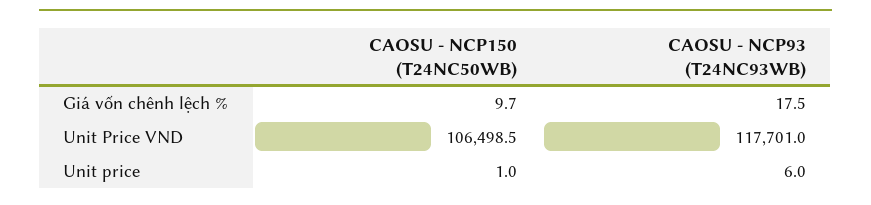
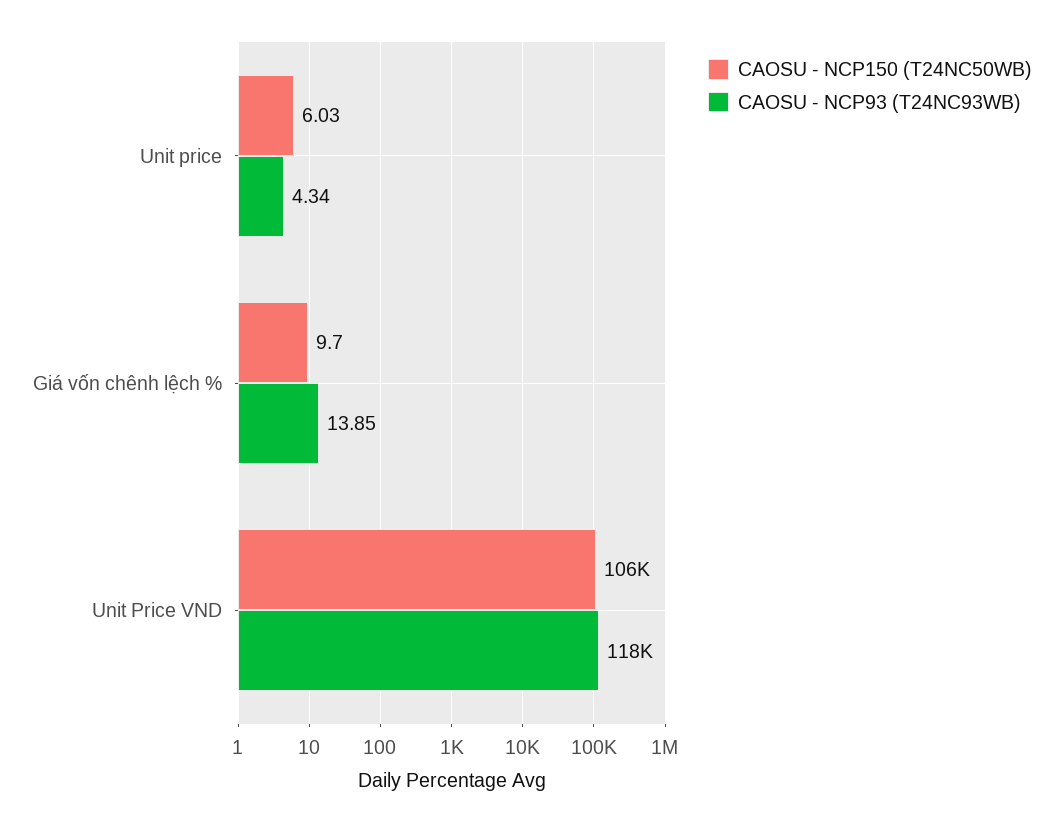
  {
    "CAOSU - NCP150 (T24NC50WB)": {
      "Giá vốn chênh lệch %": 9.7,
      "Unit Price VND": 106498.5,
-     "Unit price": 1
+     "Unit price": 6.03
    },
    "CAOSU - NCP93 (T24NC93WB)": {
-     "Giá vốn chênh lệch %": 17.5,
+     "Giá vốn chênh lệch %": 13.85,
      "Unit Price VND": 117701,
-     "Unit price": 6
+     "Unit price": 4.34
    }
  }

